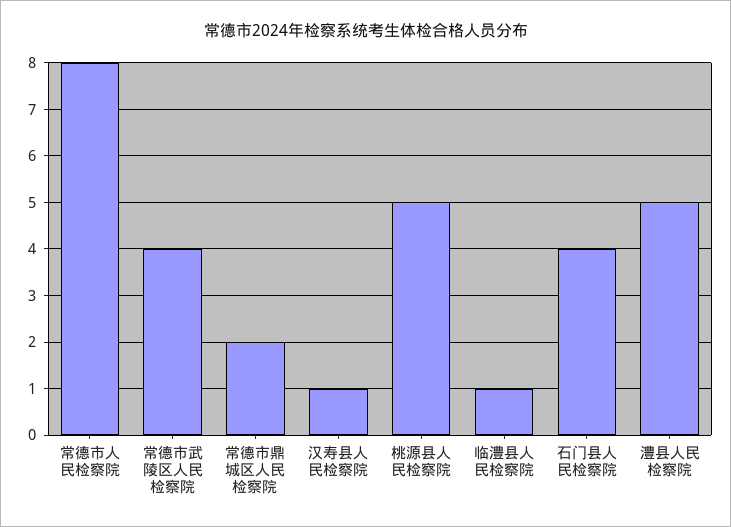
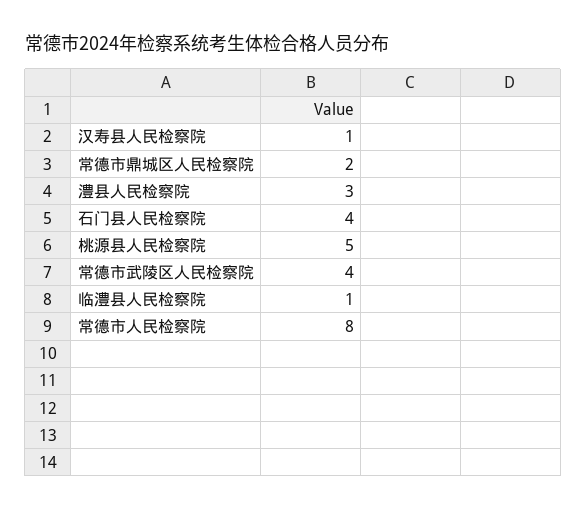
  {
    "常德市人民检察院": 8,
    "常德市武陵区人民检察院": 4,
    "常德市鼎城区人民检察院": 2,
    "汉寿县人民检察院": 1,
    "桃源县人民检察院": 5,
    "临澧县人民检察院": 1,
    "石门县人民检察院": 4,
-   "澧县人民检察院": 5
+   "澧县人民检察院": 3
  }

